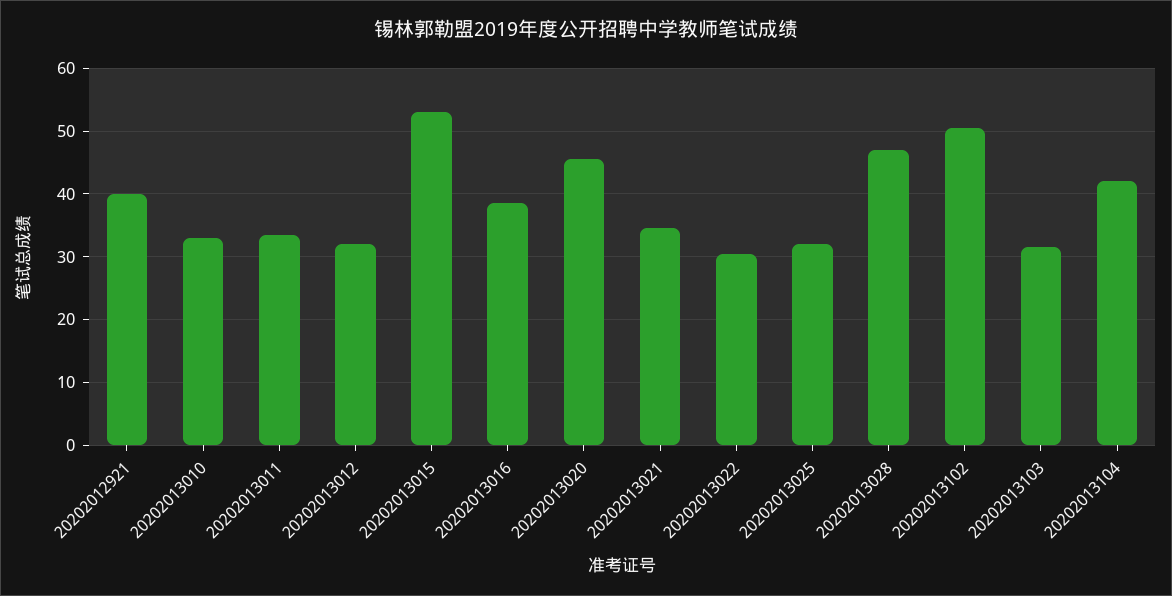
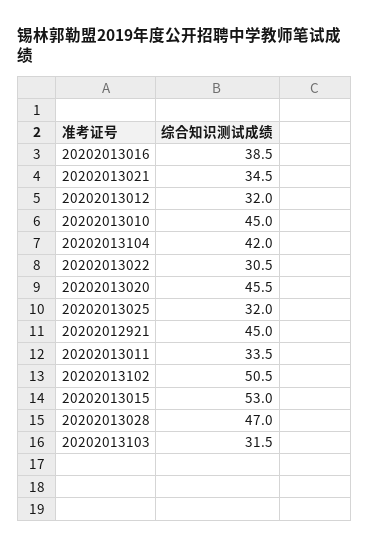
  {
-   "20202012921": 40,
+   "20202012921": 45,
-   "20202013010": 33,
+   "20202013010": 45,
    "20202013011": 33.5,
    "20202013012": 32,
    "20202013015": 53,
    "20202013016": 38.5,
    "20202013020": 45.5,
    "20202013021": 34.5,
    "20202013022": 30.5,
    "20202013025": 32,
    "20202013028": 47,
    "20202013102": 50.5,
    "20202013103": 31.5,
    "20202013104": 42
  }

